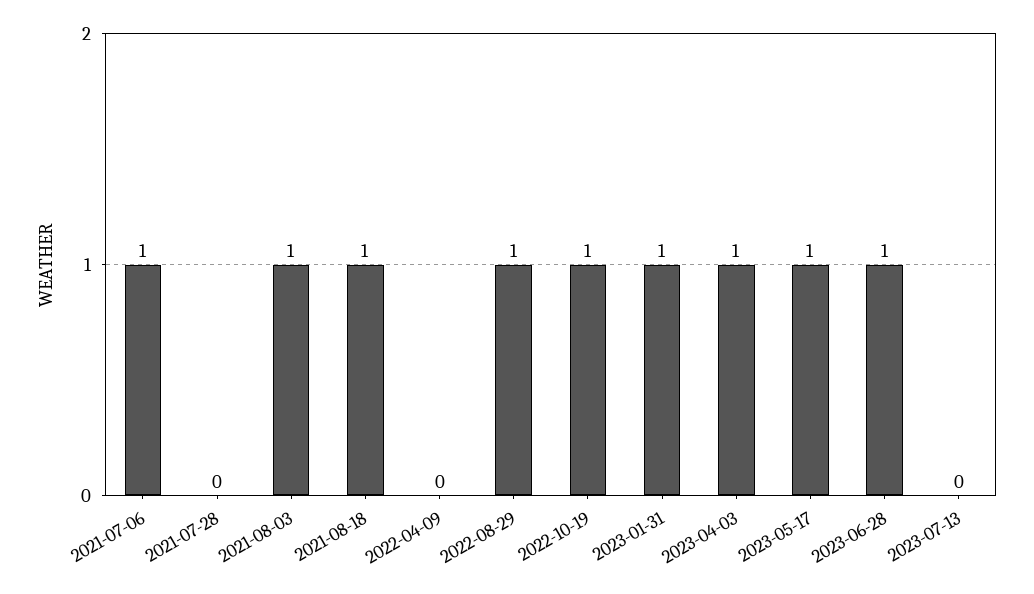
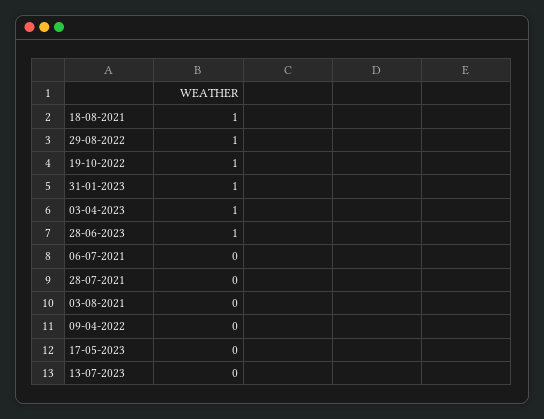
  {
-   "2021-07-06": 1,
+   "2021-07-06": 0,
    "2021-07-28": 0,
-   "2021-08-03": 1,
+   "2021-08-03": 0,
    "2021-08-18": 1,
    "2022-04-09": 0,
    "2022-08-29": 1,
    "2022-10-19": 1,
    "2023-01-31": 1,
    "2023-04-03": 1,
-   "2023-05-17": 1,
+   "2023-05-17": 0,
    "2023-06-28": 1,
    "2023-07-13": 0
  }

